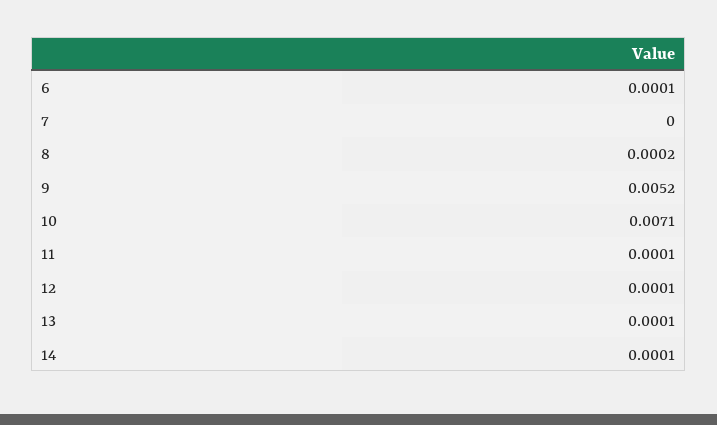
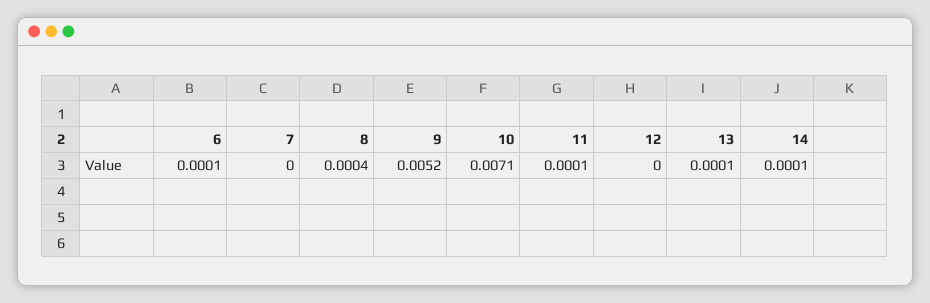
  {
    "6": 0.0001,
    "7": 0,
-   "8": 0.0002,
+   "8": 0.0004,
    "9": 0.0052,
    "10": 0.0071,
    "11": 0.0001,
-   "12": 0.0001,
+   "12": 0,
    "13": 0.0001,
    "14": 0.0001
  }

